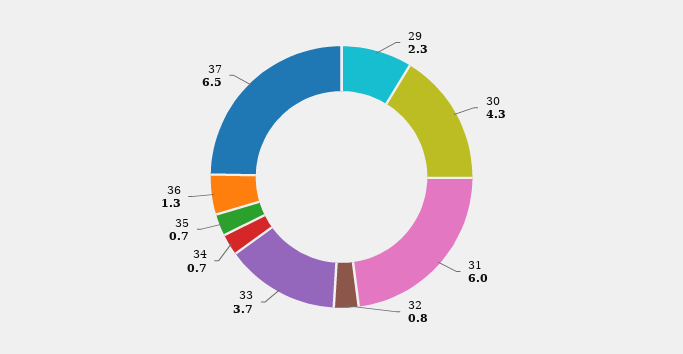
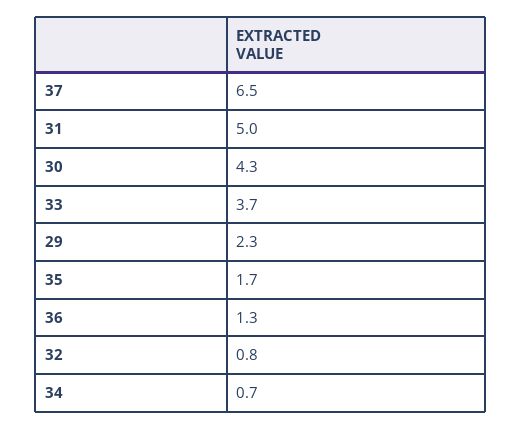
  {
    "29": 2.3,
    "30": 4.3,
-   "31": 6,
+   "31": 5,
    "32": 0.8,
    "33": 3.7,
    "34": 0.7,
-   "35": 0.7,
+   "35": 1.7,
    "36": 1.3,
    "37": 6.5
  }

